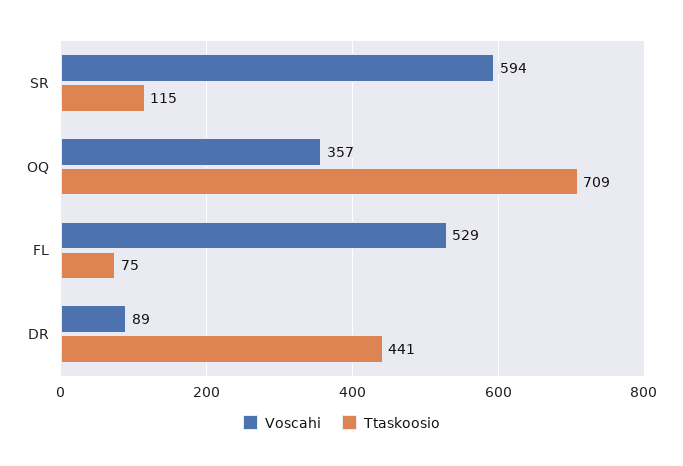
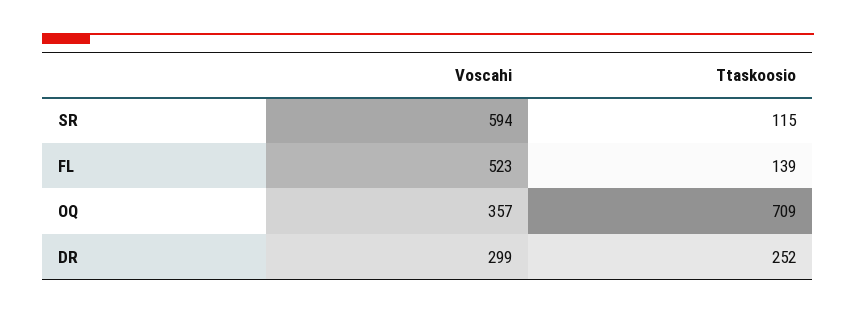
  {
    "Voscahi": {
      "SR": 594,
      "OQ": 357,
-     "FL": 529,
+     "FL": 523,
-     "DR": 89
+     "DR": 299
    },
    "Ttaskoosio": {
      "SR": 115,
      "OQ": 709,
-     "FL": 75,
+     "FL": 139,
-     "DR": 441
+     "DR": 252
    }
  }

